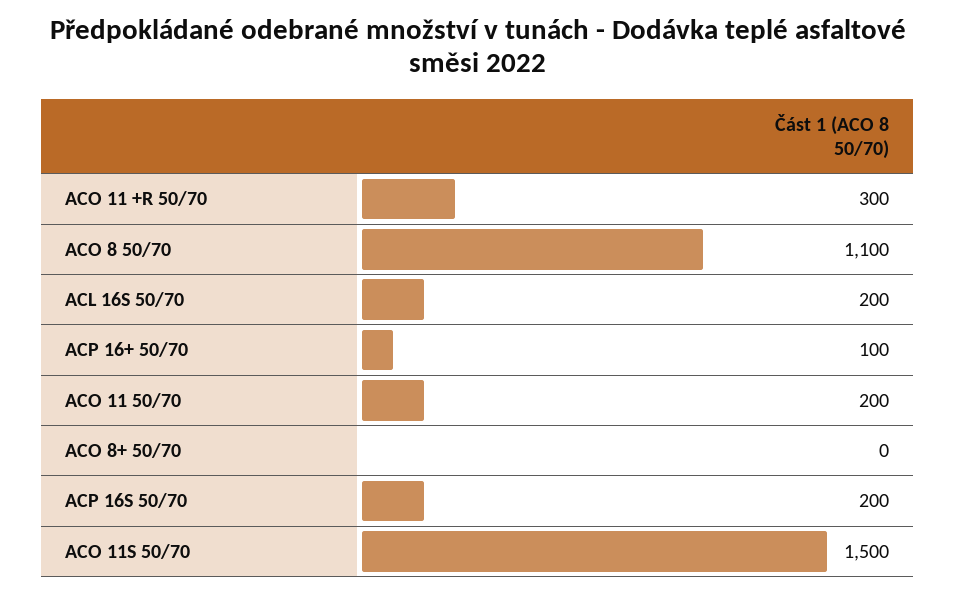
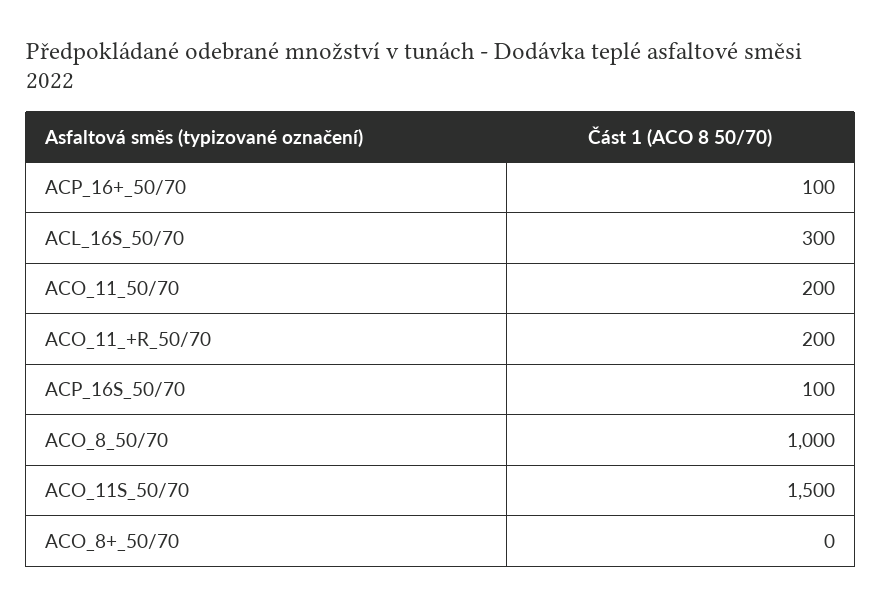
  {
-   "ACO 11 +R 50/70": 300,
+   "ACO 11 +R 50/70": 200,
-   "ACO 8 50/70": 1100,
+   "ACO 8 50/70": 1000,
-   "ACL 16S 50/70": 200,
+   "ACL 16S 50/70": 300,
    "ACP 16+ 50/70": 100,
    "ACO 11 50/70": 200,
    "ACO 8+ 50/70": 0,
-   "ACP 16S 50/70": 200,
+   "ACP 16S 50/70": 100,
    "ACO 11S 50/70": 1500
  }

